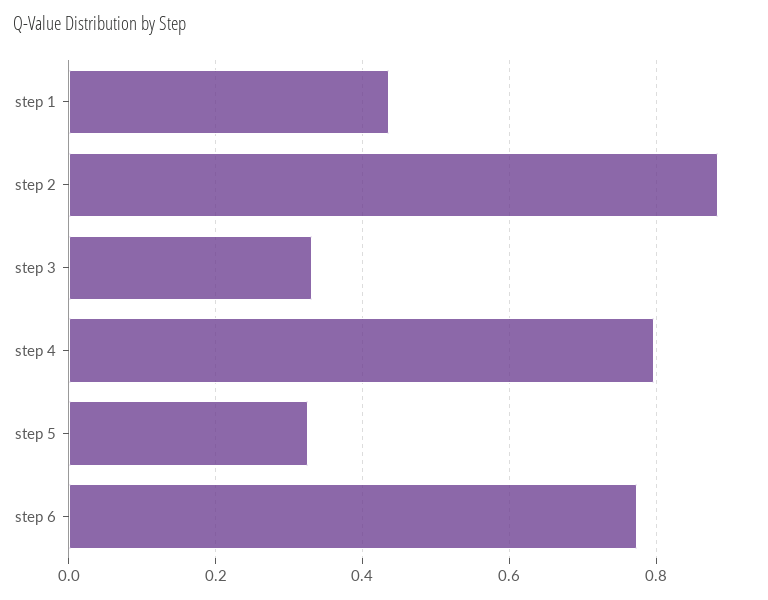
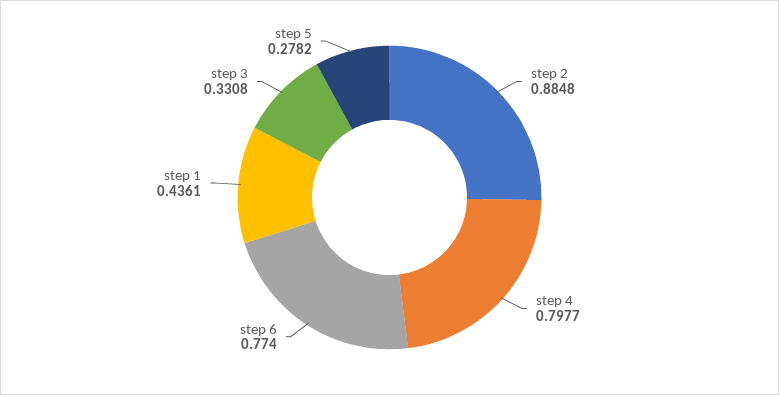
  {
    "step 1": 0.4361,
    "step 2": 0.8848,
    "step 3": 0.3308,
    "step 4": 0.7977,
-   "step 5": 0.32,
+   "step 5": 0.2782,
    "step 6": 0.774
  }

